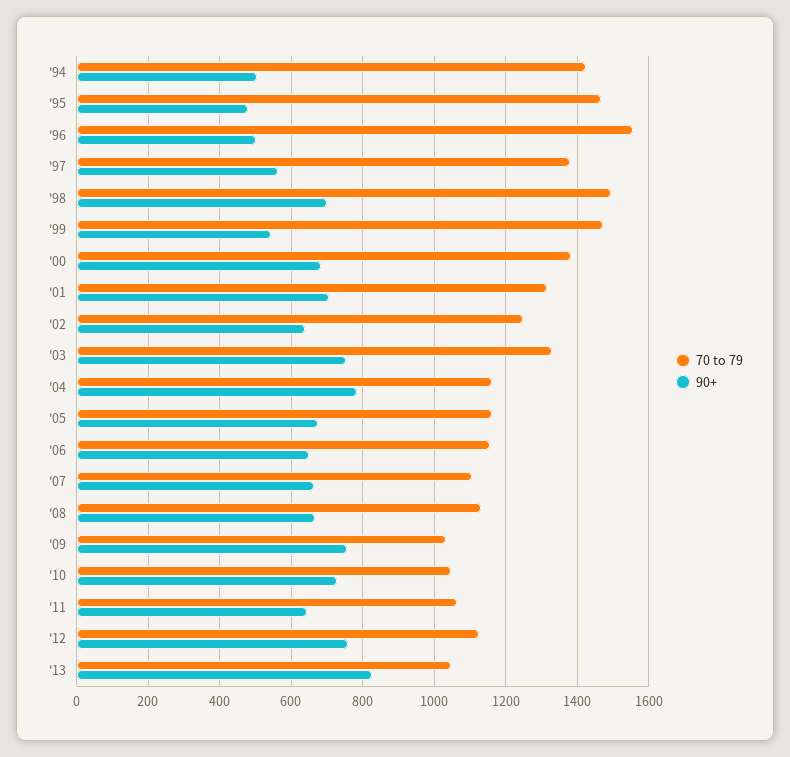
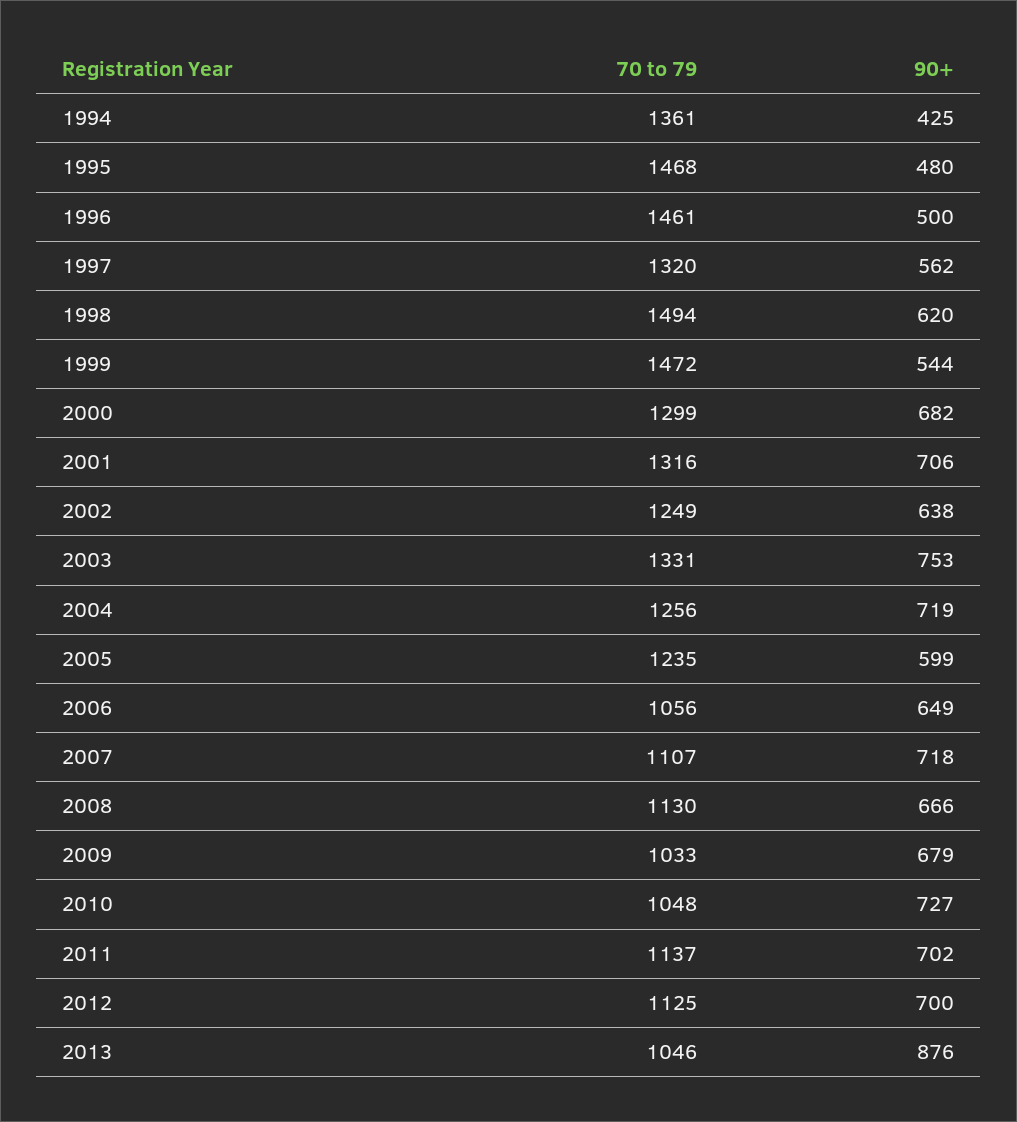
  {
    "70 to 79": {
-     "'94": 1420,
+     "'94": 1361,
      "'95": 1468,
-     "'96": 1560,
+     "'96": 1461,
-     "'97": 1380,
+     "'97": 1320,
      "'98": 1494,
      "'99": 1472,
-     "'00": 1380,
+     "'00": 1299,
      "'01": 1316,
      "'02": 1249,
      "'03": 1331,
-     "'04": 1160,
+     "'04": 1256,
-     "'05": 1160,
+     "'05": 1235,
-     "'06": 1160,
+     "'06": 1056,
      "'07": 1107,
      "'08": 1130,
      "'09": 1033,
      "'10": 1048,
-     "'11": 1060,
+     "'11": 1137,
      "'12": 1125,
      "'13": 1046
    },
    "90+": {
-     "'94": 500,
+     "'94": 425,
      "'95": 480,
      "'96": 500,
      "'97": 562,
-     "'98": 700,
+     "'98": 620,
      "'99": 544,
      "'00": 682,
      "'01": 706,
      "'02": 638,
      "'03": 753,
-     "'04": 780,
+     "'04": 719,
-     "'05": 680,
+     "'05": 599,
      "'06": 649,
-     "'07": 660,
+     "'07": 718,
      "'08": 666,
-     "'09": 760,
+     "'09": 679,
      "'10": 727,
-     "'11": 640,
+     "'11": 702,
-     "'12": 760,
+     "'12": 700,
-     "'13": 820
+     "'13": 876
    }
  }

